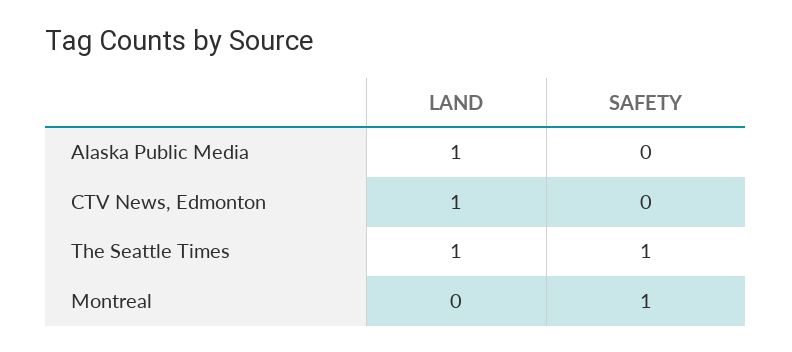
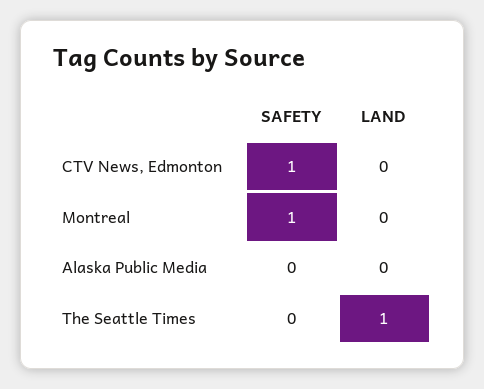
  {
    "LAND": {
-     "Alaska Public Media": 1,
+     "Alaska Public Media": 0,
-     "CTV News, Edmonton": 1,
+     "CTV News, Edmonton": 0,
      "The Seattle Times": 1,
      "Montreal": 0
    },
    "SAFETY": {
      "Alaska Public Media": 0,
-     "CTV News, Edmonton": 0,
+     "CTV News, Edmonton": 1,
-     "The Seattle Times": 1,
+     "The Seattle Times": 0,
      "Montreal": 1
    }
  }

